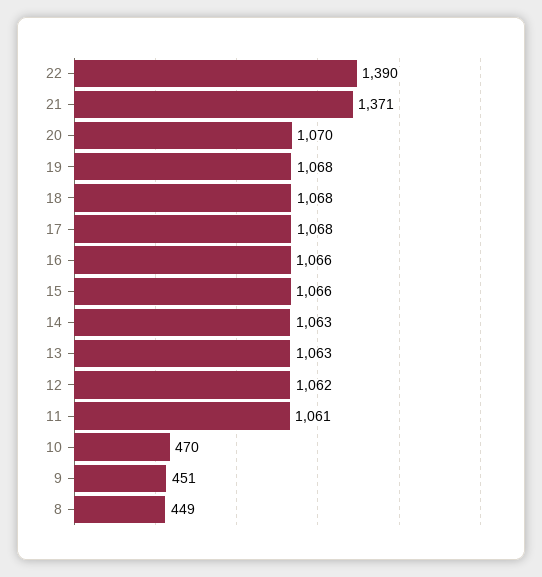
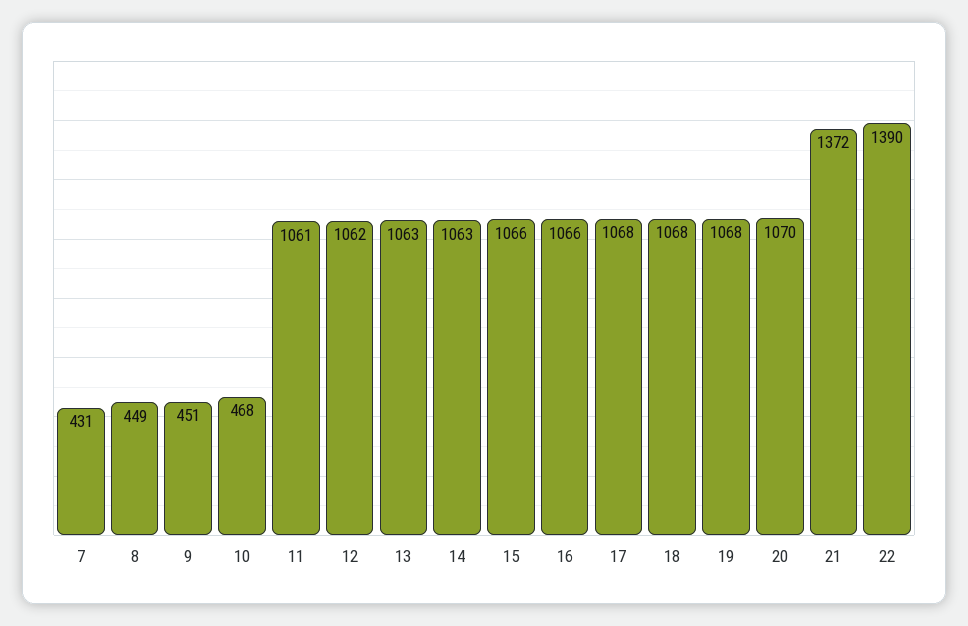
  {
    "22": 1390,
-   "21": 1371,
+   "21": 1372,
    "20": 1070,
    "19": 1068,
    "18": 1068,
    "17": 1068,
    "16": 1066,
    "15": 1066,
    "14": 1063,
    "13": 1063,
    "12": 1062,
    "11": 1061,
-   "10": 470,
+   "10": 468,
    "9": 451,
-   "8": 449
+   "8": 449,
+   "7": 431
  }

